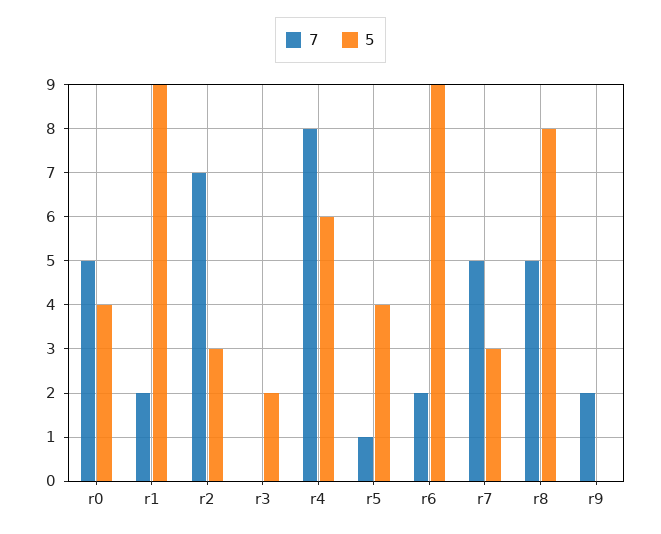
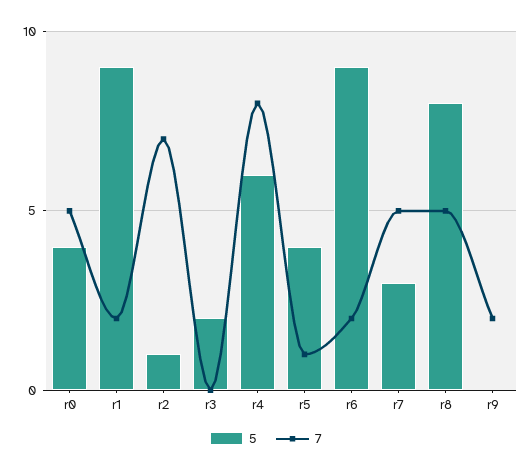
  {
    "7": {
      "r0": 5,
      "r1": 2,
      "r2": 7,
      "r3": 0,
      "r4": 8,
      "r5": 1,
      "r6": 2,
      "r7": 5,
      "r8": 5,
      "r9": 2
    },
    "5": {
      "r0": 4,
      "r1": 9,
-     "r2": 3,
+     "r2": 1,
      "r3": 2,
      "r4": 6,
      "r5": 4,
      "r6": 9,
      "r7": 3,
      "r8": 8,
      "r9": 0
    }
  }

